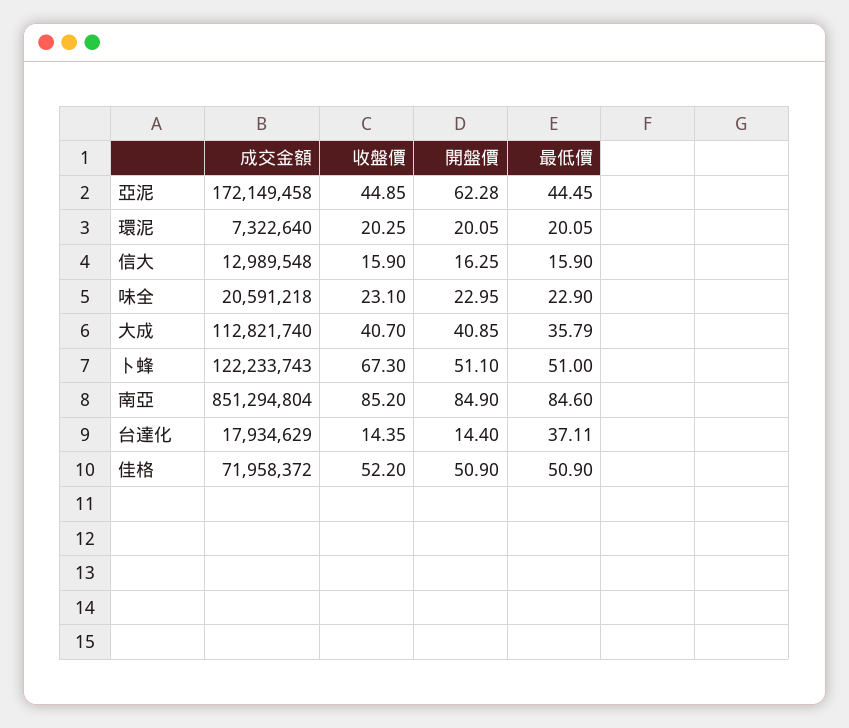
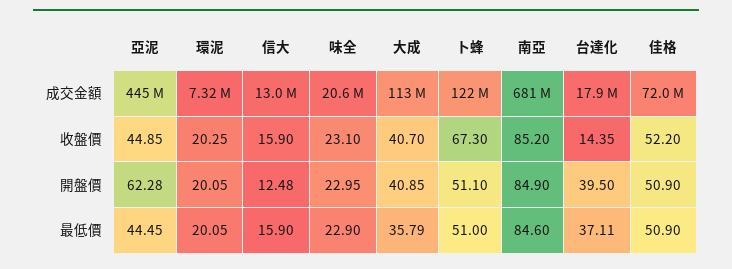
  {
    "成交金額": {
-     "亞泥": 172149458,
+     "亞泥": 445000000,
      "環泥": 7322640,
      "信大": 12989548,
      "味全": 20591218,
      "大成": 112821740,
      "卜蜂": 122233743,
-     "南亞": 851294804,
+     "南亞": 681000000,
      "台達化": 17934629,
      "佳格": 71958372
    },
    "收盤價": {
      "亞泥": 44.85,
      "環泥": 20.25,
      "信大": 15.9,
      "味全": 23.1,
      "大成": 40.7,
      "卜蜂": 67.3,
      "南亞": 85.2,
      "台達化": 14.35,
      "佳格": 52.2
    },
    "開盤價": {
      "亞泥": 62.28,
      "環泥": 20.05,
-     "信大": 16.25,
+     "信大": 12.48,
      "味全": 22.95,
      "大成": 40.85,
      "卜蜂": 51.1,
      "南亞": 84.9,
-     "台達化": 14.4,
+     "台達化": 39.5,
      "佳格": 50.9
    },
    "最低價": {
      "亞泥": 44.45,
      "環泥": 20.05,
      "信大": 15.9,
      "味全": 22.9,
      "大成": 35.79,
      "卜蜂": 51,
      "南亞": 84.6,
      "台達化": 37.11,
      "佳格": 50.9
    }
  }

